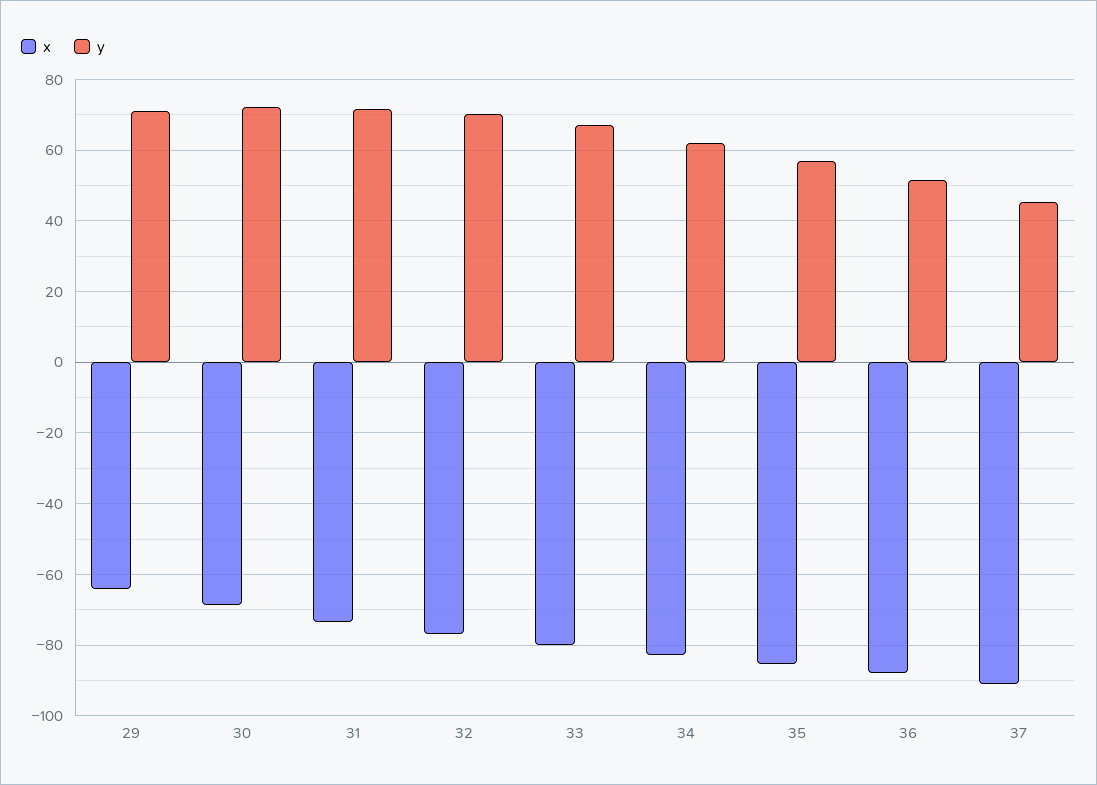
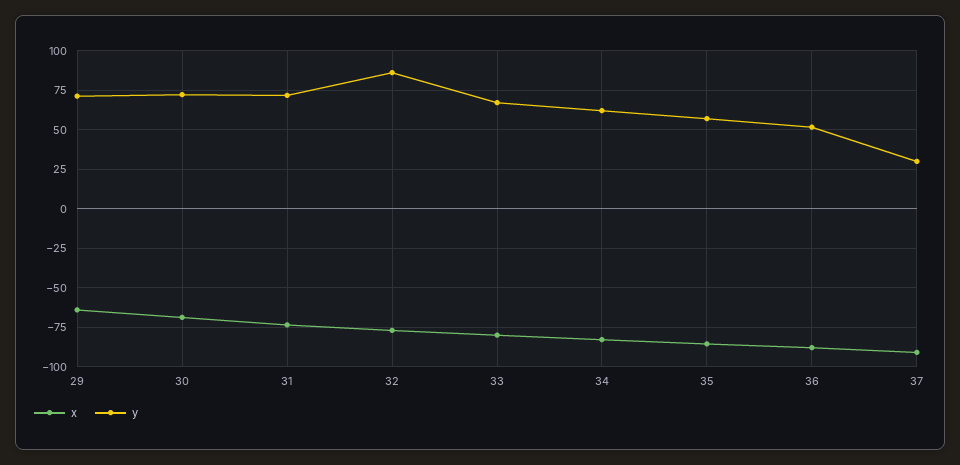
  {
    "x": {
      "29": -64,
      "30": -68,
      "31": -74,
      "32": -78,
      "33": -80,
      "34": -82,
      "35": -86,
      "36": -88,
      "37": -92
    },
    "y": {
      "29": 72,
      "30": 72,
      "31": 72,
-     "32": 70,
+     "32": 85,
      "33": 68,
      "34": 62,
      "35": 58,
      "36": 52,
-     "37": 46
+     "37": 30
    }
  }

